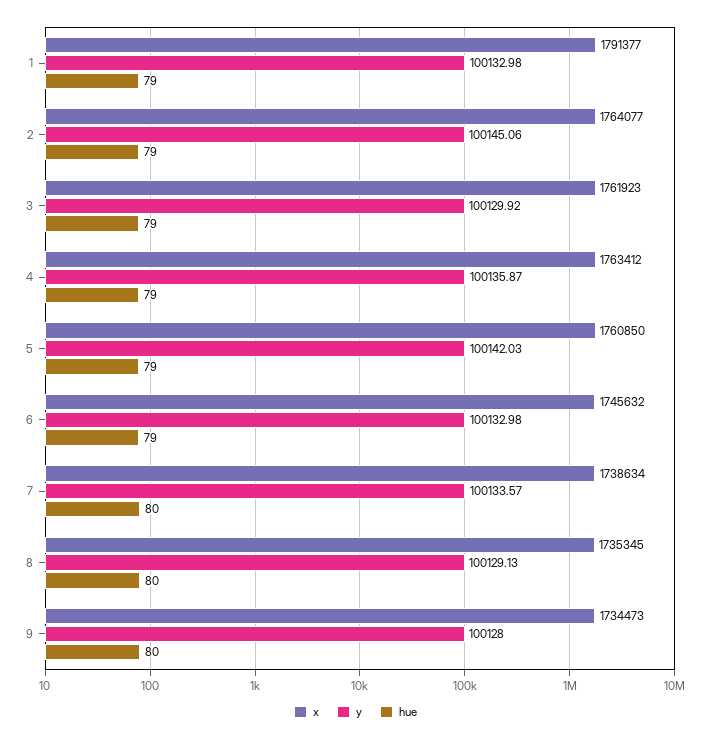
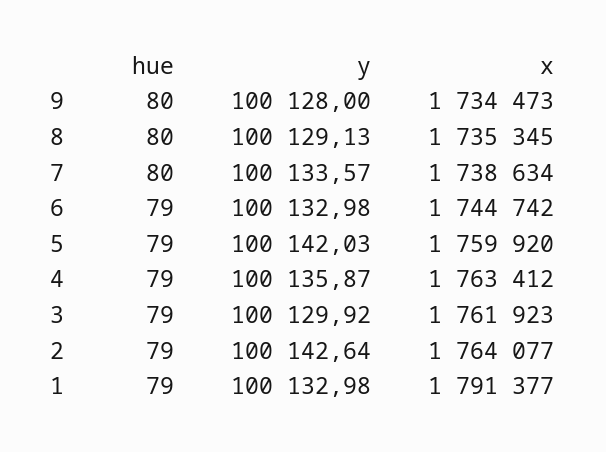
  {
    "x": {
      "1": 1791377,
      "2": 1764077,
      "3": 1761923,
      "4": 1763412,
-     "5": 1760850,
+     "5": 1759920,
-     "6": 1745632,
+     "6": 1744742,
      "7": 1738634,
      "8": 1735345,
      "9": 1734473
    },
    "y": {
      "1": 100132.98,
-     "2": 100145.06,
+     "2": 100142.64,
      "3": 100129.92,
      "4": 100135.87,
      "5": 100142.03,
      "6": 100132.98,
      "7": 100133.57,
      "8": 100129.13,
      "9": 100128
    },
    "hue": {
      "1": 79,
      "2": 79,
      "3": 79,
      "4": 79,
      "5": 79,
      "6": 79,
      "7": 80,
      "8": 80,
      "9": 80
    }
  }

